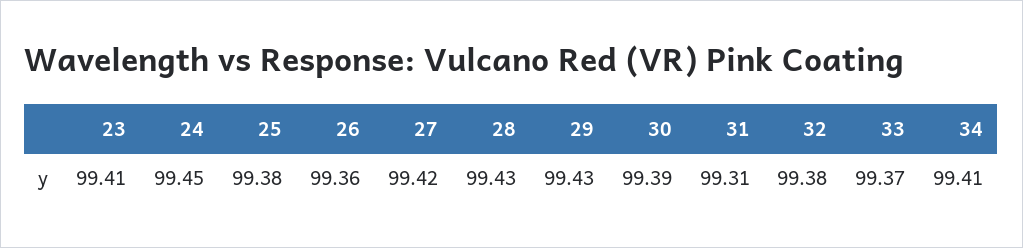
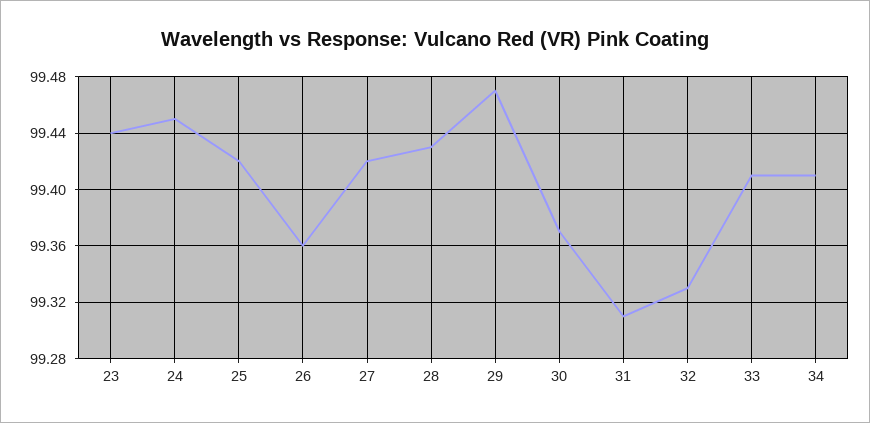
  {
-   "23": 99.41,
+   "23": 99.44,
    "24": 99.45,
-   "25": 99.38,
+   "25": 99.42,
    "26": 99.36,
    "27": 99.42,
    "28": 99.43,
-   "29": 99.43,
+   "29": 99.47,
-   "30": 99.39,
+   "30": 99.37,
    "31": 99.31,
-   "32": 99.38,
+   "32": 99.33,
-   "33": 99.37,
+   "33": 99.41,
    "34": 99.41
  }

